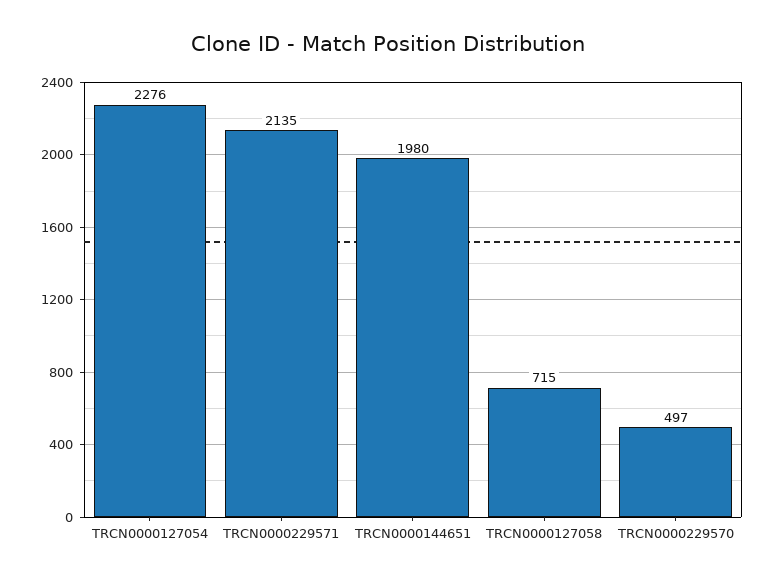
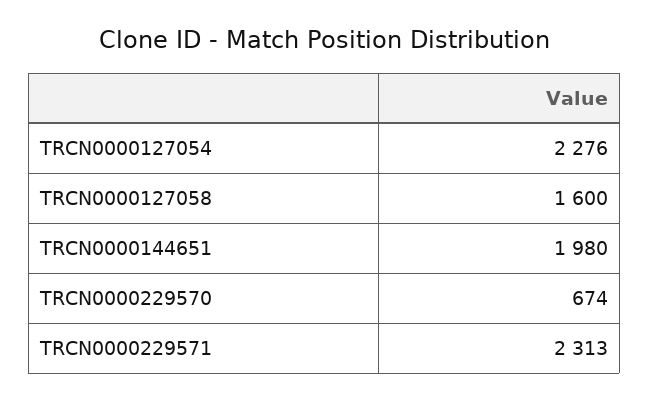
  {
    "TRCN0000127054": 2276,
-   "TRCN0000229571": 2135,
+   "TRCN0000229571": 2313,
    "TRCN0000144651": 1980,
-   "TRCN0000127058": 715,
+   "TRCN0000127058": 1600,
-   "TRCN0000229570": 497
+   "TRCN0000229570": 674
  }

